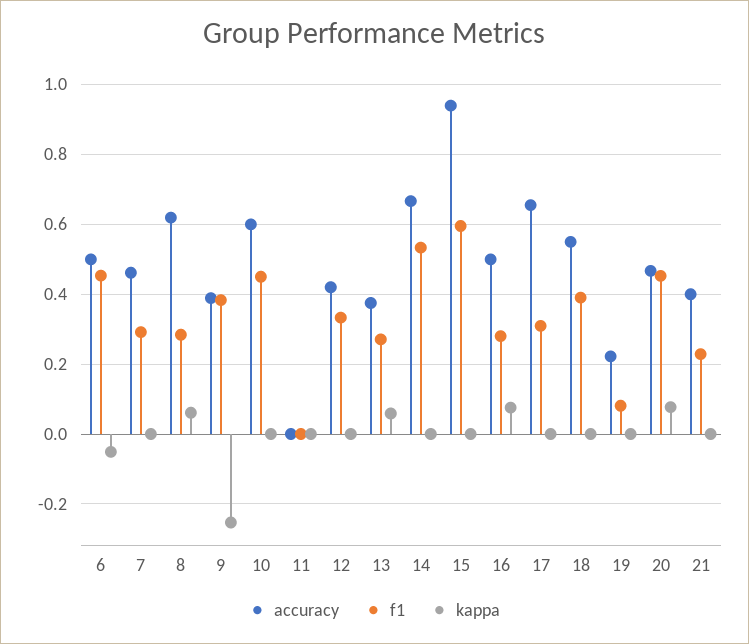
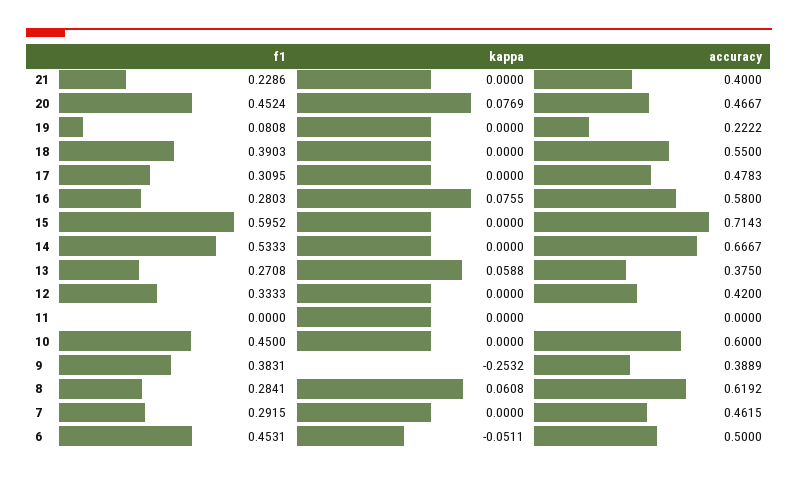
  {
    "accuracy": {
      "6": 0.5,
      "7": 0.4615,
      "8": 0.6192,
      "9": 0.3889,
      "10": 0.6,
      "11": 0,
      "12": 0.42,
      "13": 0.375,
      "14": 0.6667,
-     "15": 0.94,
+     "15": 0.7143,
-     "16": 0.5,
+     "16": 0.58,
-     "17": 0.66,
+     "17": 0.4783,
      "18": 0.55,
      "19": 0.2222,
      "20": 0.4667,
      "21": 0.4
    },
    "f1": {
      "6": 0.4531,
      "7": 0.2915,
      "8": 0.2841,
      "9": 0.3831,
      "10": 0.45,
      "11": 0,
      "12": 0.3333,
      "13": 0.2708,
      "14": 0.5333,
      "15": 0.5952,
      "16": 0.2803,
      "17": 0.3095,
      "18": 0.3903,
      "19": 0.0808,
      "20": 0.4524,
      "21": 0.2286
    },
    "kappa": {
      "6": -0.0511,
      "7": 0,
      "8": 0.0608,
      "9": -0.2532,
      "10": 0,
      "11": 0,
      "12": 0,
      "13": 0.0588,
      "14": 0,
      "15": 0,
      "16": 0.0755,
      "17": 0,
      "18": 0,
      "19": 0,
      "20": 0.0769,
      "21": 0
    }
  }

